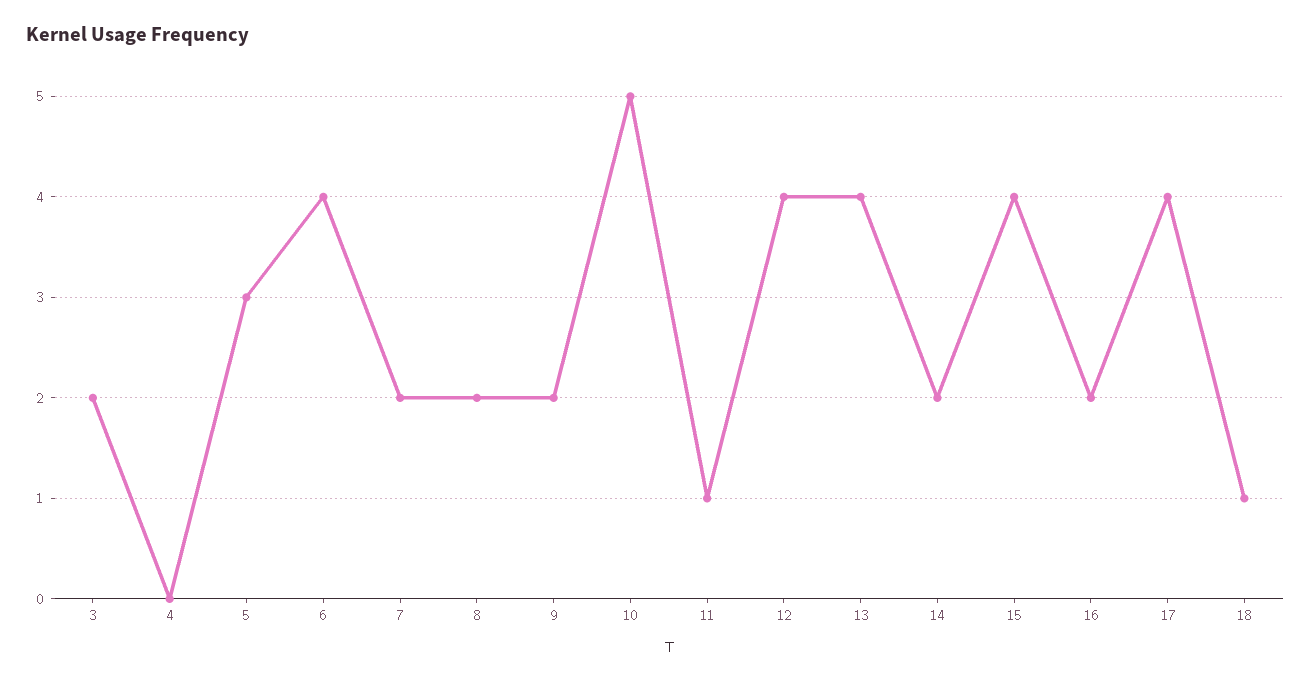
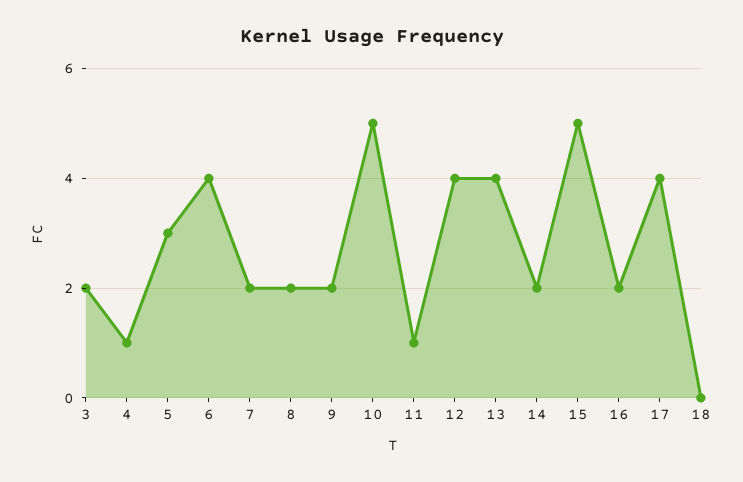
  {
    "3": 2,
-   "4": 0,
+   "4": 1,
    "5": 3,
    "6": 4,
    "7": 2,
    "8": 2,
    "9": 2,
    "10": 5,
    "11": 1,
    "12": 4,
    "13": 4,
    "14": 2,
-   "15": 4,
+   "15": 5,
    "16": 2,
    "17": 4,
-   "18": 1
+   "18": 0
  }

